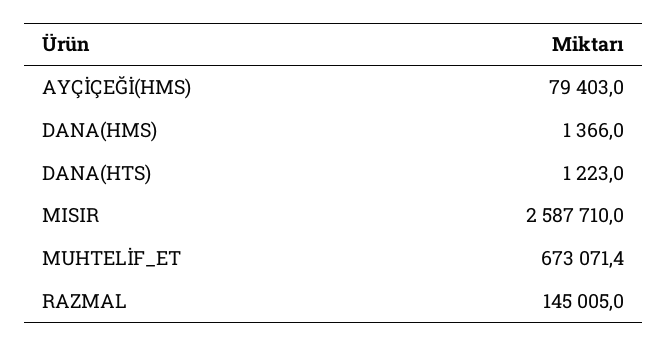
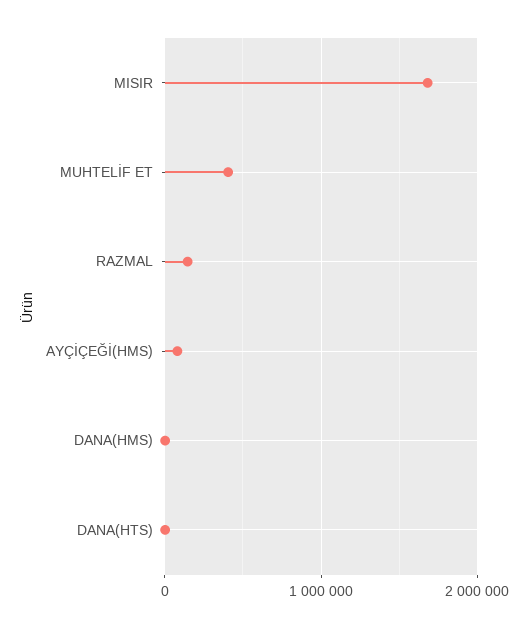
  {
    "AYÇİÇEĞİ(HMS)": 79403,
    "DANA(HMS)": 1366,
    "DANA(HTS)": 1223,
-   "MISIR": 2587710,
+   "MISIR": 1700000,
-   "MUHTELİF_ET": 673071.4,
+   "MUHTELİF_ET": 400000,
    "RAZMAL": 145005
  }

